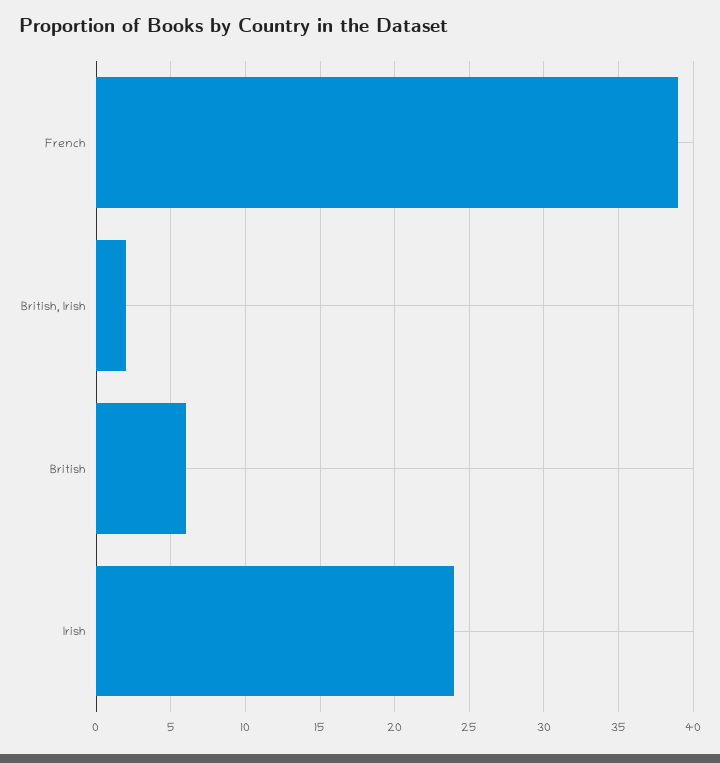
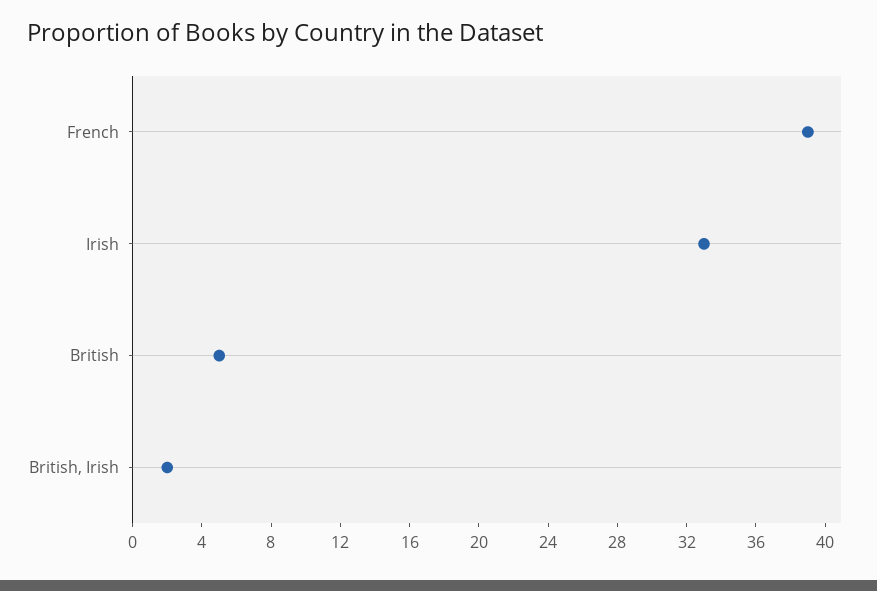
  {
    "French": 39,
    "British, Irish": 2,
-   "British": 6,
+   "British": 5,
-   "Irish": 24
+   "Irish": 33
  }

